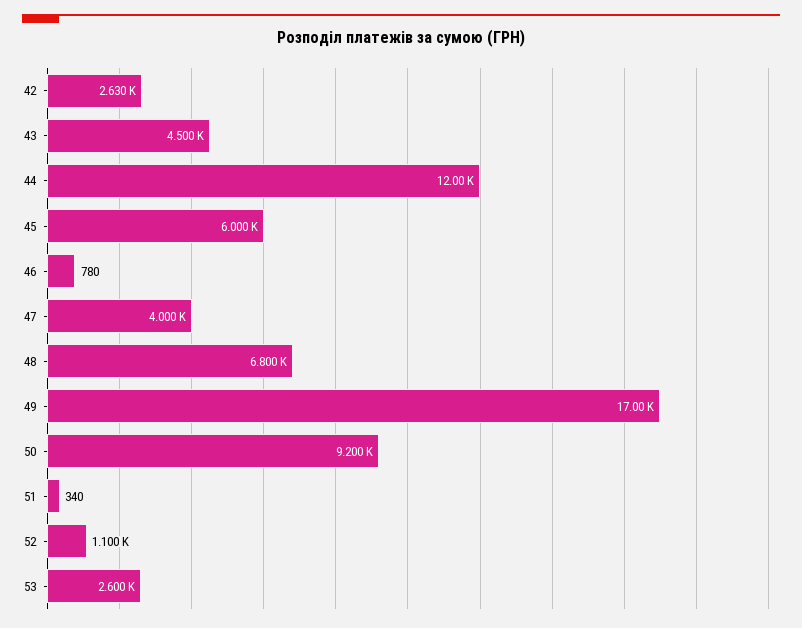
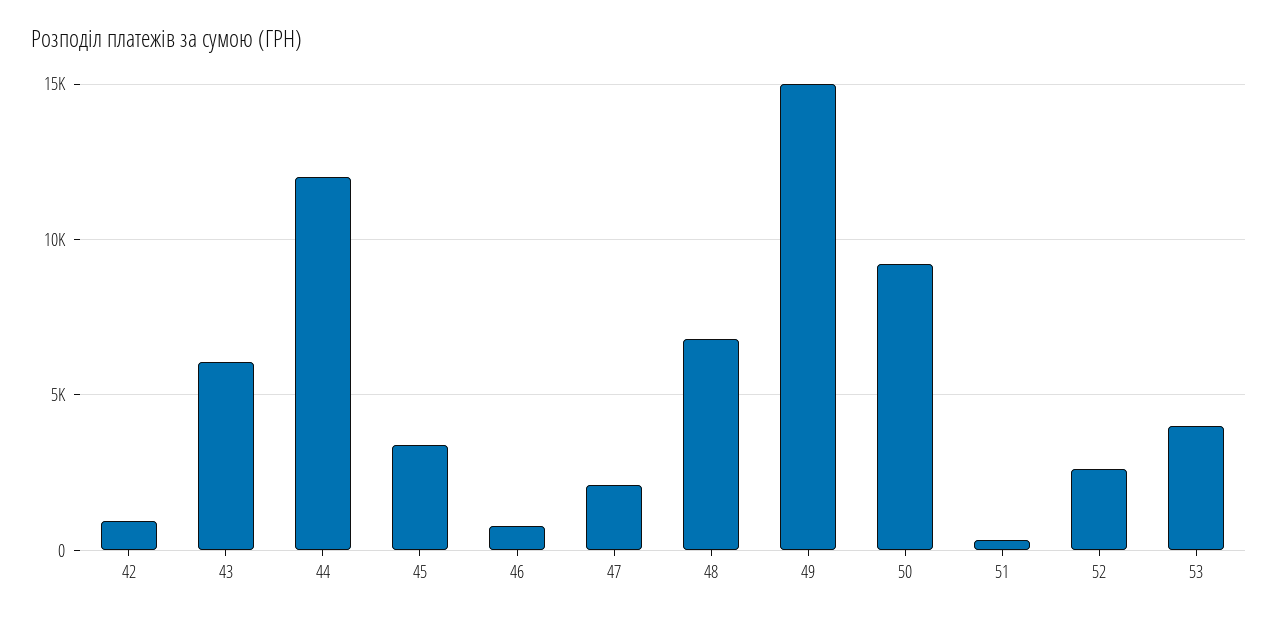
  {
-   "42": 2630,
+   "42": 1000,
-   "43": 4500,
+   "43": 6000,
    "44": 12000,
-   "45": 6000,
+   "45": 3500,
    "46": 780,
-   "47": 4000,
+   "47": 2000,
    "48": 6800,
-   "49": 17000,
+   "49": 15000,
    "50": 9200,
    "51": 340,
-   "52": 1100,
+   "52": 2500,
-   "53": 2600
+   "53": 4000
  }

